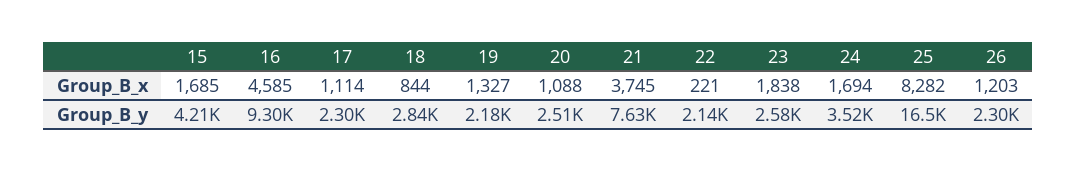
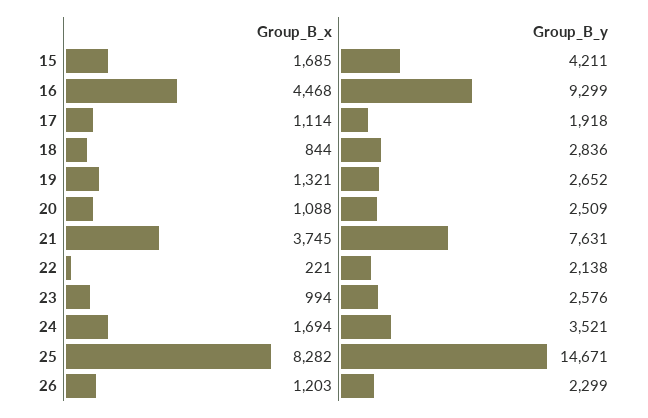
  {
    "15": {
      "Group_B_x": 1685,
      "Group_B_y": 4211
    },
    "16": {
-     "Group_B_x": 4585,
+     "Group_B_x": 4468,
      "Group_B_y": 9299
    },
    "17": {
      "Group_B_x": 1114,
-     "Group_B_y": 2300
+     "Group_B_y": 1918
    },
    "18": {
      "Group_B_x": 844,
      "Group_B_y": 2836
    },
    "19": {
-     "Group_B_x": 1327,
+     "Group_B_x": 1321,
-     "Group_B_y": 2180
+     "Group_B_y": 2652
    },
    "20": {
      "Group_B_x": 1088,
      "Group_B_y": 2509
    },
    "21": {
      "Group_B_x": 3745,
      "Group_B_y": 7631
    },
    "22": {
      "Group_B_x": 221,
      "Group_B_y": 2138
    },
    "23": {
-     "Group_B_x": 1838,
+     "Group_B_x": 994,
      "Group_B_y": 2576
    },
    "24": {
      "Group_B_x": 1694,
      "Group_B_y": 3521
    },
    "25": {
      "Group_B_x": 8282,
-     "Group_B_y": 16500
+     "Group_B_y": 14671
    },
    "26": {
      "Group_B_x": 1203,
      "Group_B_y": 2299
    }
  }

